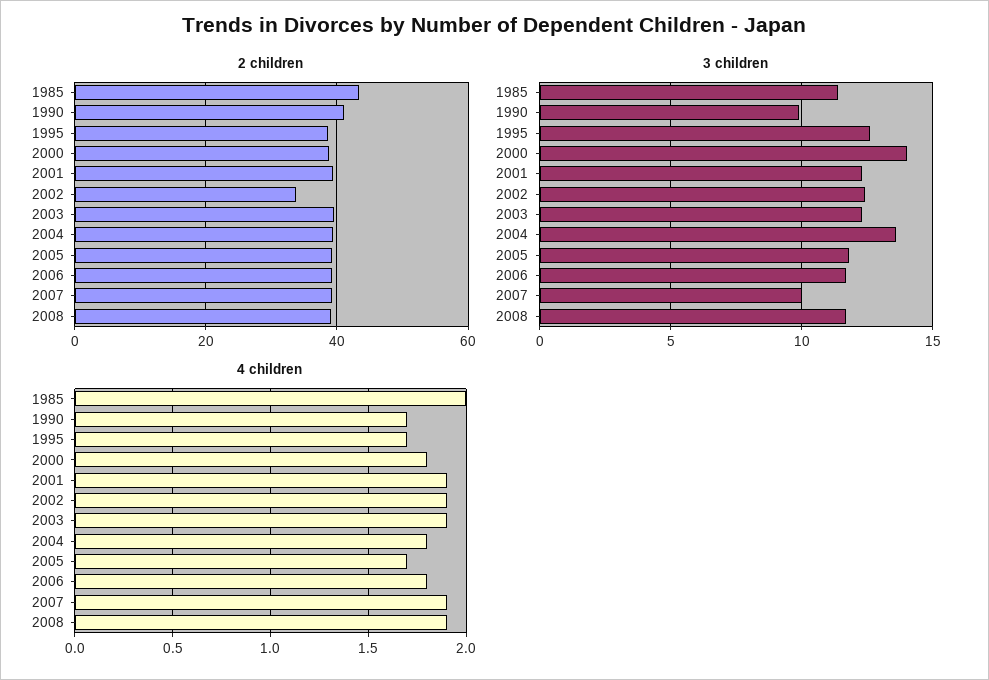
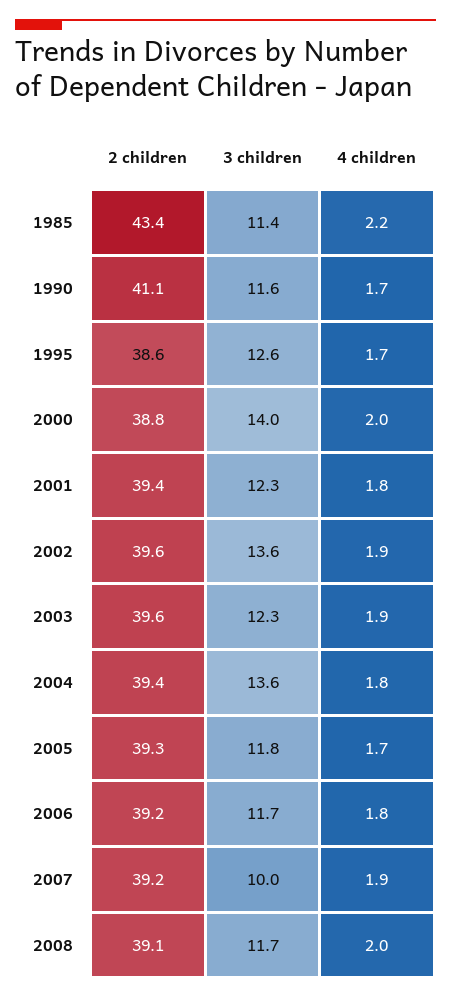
  {
    "2 children": {
      "1985": 43.4,
      "1990": 41.1,
      "1995": 38.6,
      "2000": 38.8,
      "2001": 39.4,
-     "2002": 34,
+     "2002": 39.6,
      "2003": 39.6,
      "2004": 39.4,
      "2005": 39.3,
      "2006": 39.2,
      "2007": 39.2,
      "2008": 39.1
    },
    "3 children": {
      "1985": 11.4,
-     "1990": 10,
+     "1990": 11.6,
      "1995": 12.6,
      "2000": 14,
      "2001": 12.3,
-     "2002": 12.5,
+     "2002": 13.6,
      "2003": 12.3,
      "2004": 13.6,
      "2005": 11.8,
      "2006": 11.7,
      "2007": 10,
      "2008": 11.7
    },
    "4 children": {
-     "1985": 2,
+     "1985": 2.2,
      "1990": 1.7,
      "1995": 1.7,
-     "2000": 1.8,
+     "2000": 2,
-     "2001": 1.9,
+     "2001": 1.8,
      "2002": 1.9,
      "2003": 1.9,
      "2004": 1.8,
      "2005": 1.7,
      "2006": 1.8,
      "2007": 1.9,
-     "2008": 1.9
+     "2008": 2
    }
  }

